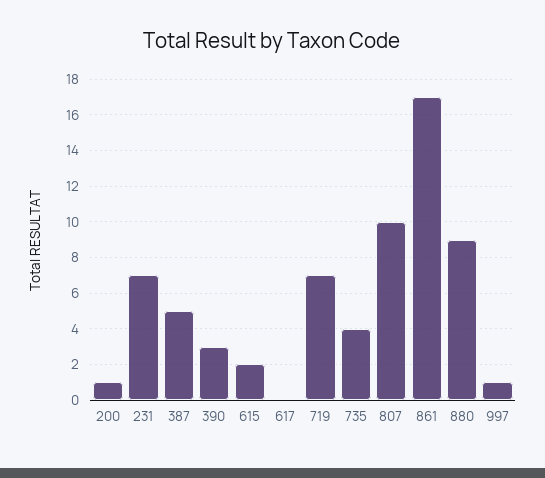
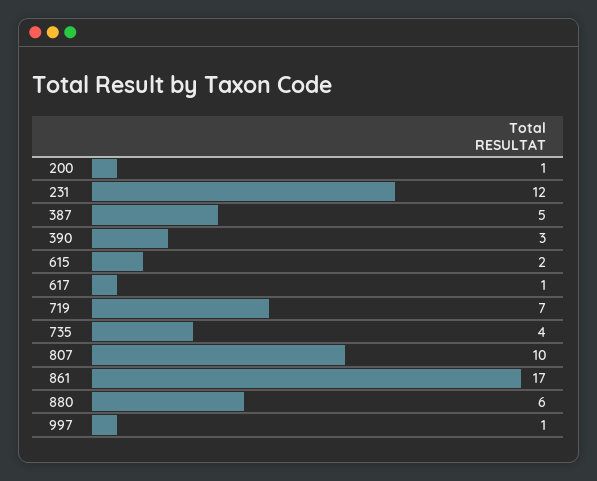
  {
    "200": 1,
-   "231": 7,
+   "231": 12,
    "387": 5,
    "390": 3,
    "615": 2,
-   "617": 0,
+   "617": 1,
    "719": 7,
    "735": 4,
    "807": 10,
    "861": 17,
-   "880": 9,
+   "880": 6,
    "997": 1
  }

